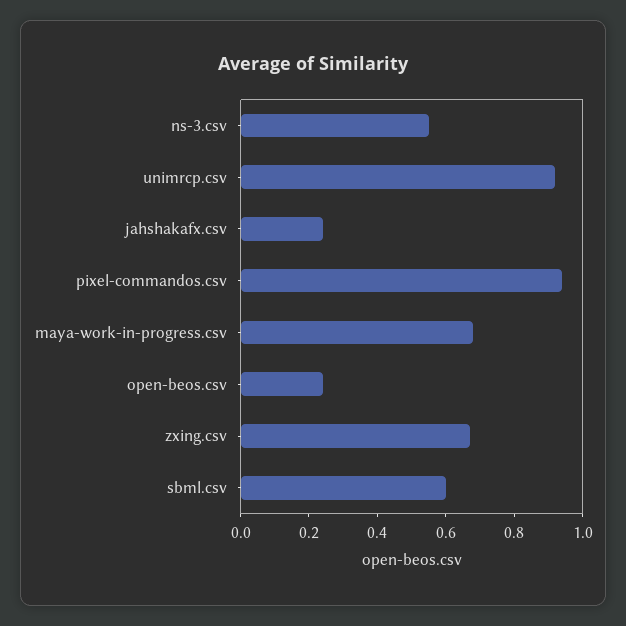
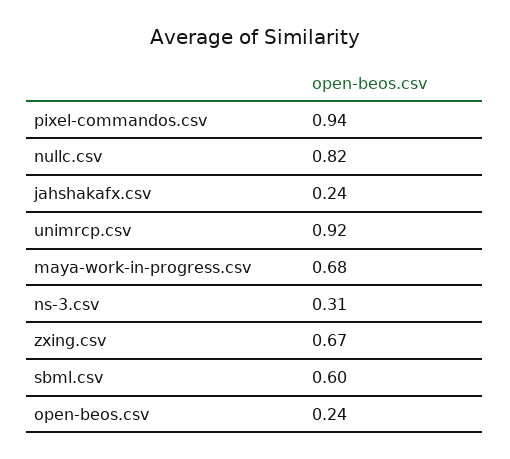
  {
-   "ns-3.csv": 0.55,
+   "ns-3.csv": 0.31,
    "unimrcp.csv": 0.92,
    "jahshakafx.csv": 0.24,
    "pixel-commandos.csv": 0.94,
    "maya-work-in-progress.csv": 0.68,
    "open-beos.csv": 0.24,
    "zxing.csv": 0.67,
-   "sbml.csv": 0.6
+   "sbml.csv": 0.6,
+   "nullc.csv": 0.82
  }

